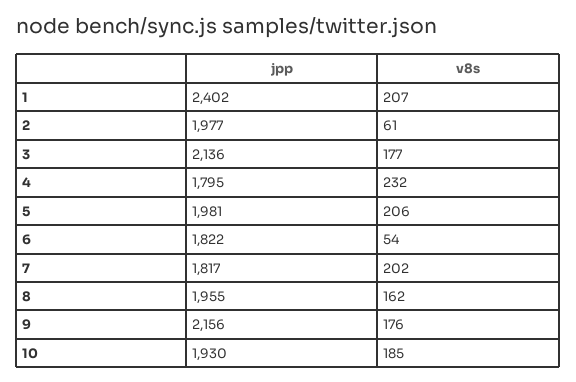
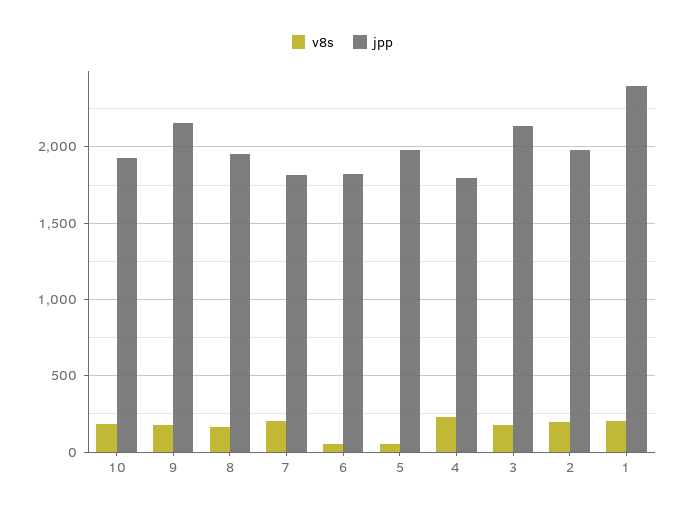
  {
    "jpp": {
      "1": 2402,
      "2": 1977,
      "3": 2136,
      "4": 1795,
      "5": 1981,
      "6": 1822,
      "7": 1817,
      "8": 1955,
      "9": 2156,
      "10": 1930
    },
    "v8s": {
      "1": 207,
-     "2": 61,
+     "2": 200,
      "3": 177,
      "4": 232,
-     "5": 206,
+     "5": 50,
      "6": 54,
      "7": 202,
      "8": 162,
      "9": 176,
      "10": 185
    }
  }

